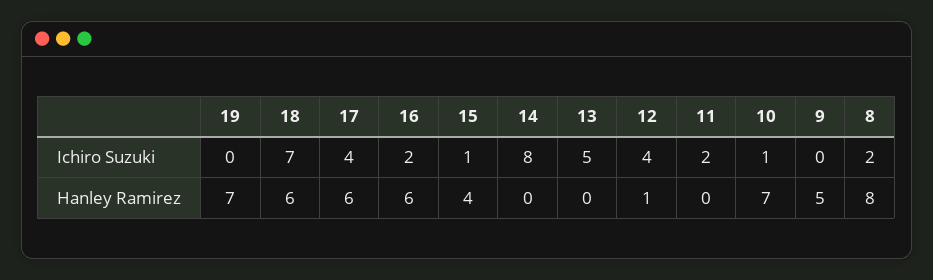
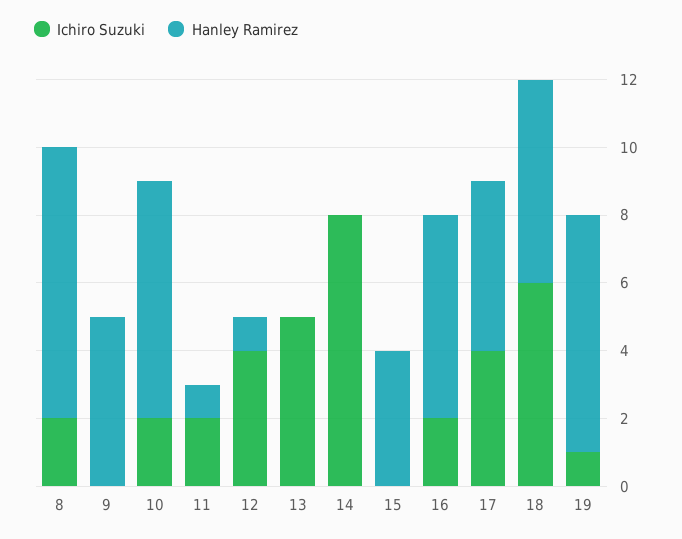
  {
    "Ichiro Suzuki": {
-     "19": 0,
+     "19": 1,
-     "18": 7,
+     "18": 6,
      "17": 4,
      "16": 2,
-     "15": 1,
+     "15": 0,
      "14": 8,
      "13": 5,
      "12": 4,
      "11": 2,
-     "10": 1,
+     "10": 2,
      "9": 0,
      "8": 2
    },
    "Hanley Ramirez": {
      "19": 7,
      "18": 6,
-     "17": 6,
+     "17": 5,
      "16": 6,
      "15": 4,
      "14": 0,
      "13": 0,
      "12": 1,
-     "11": 0,
+     "11": 1,
      "10": 7,
      "9": 5,
      "8": 8
    }
  }

